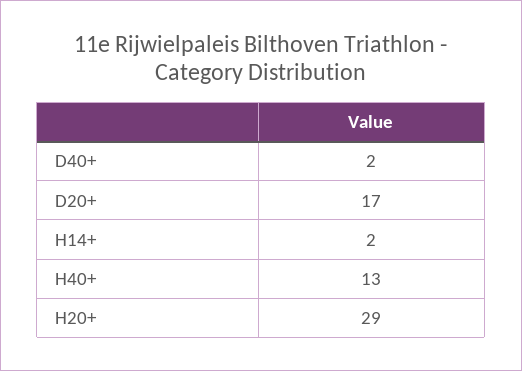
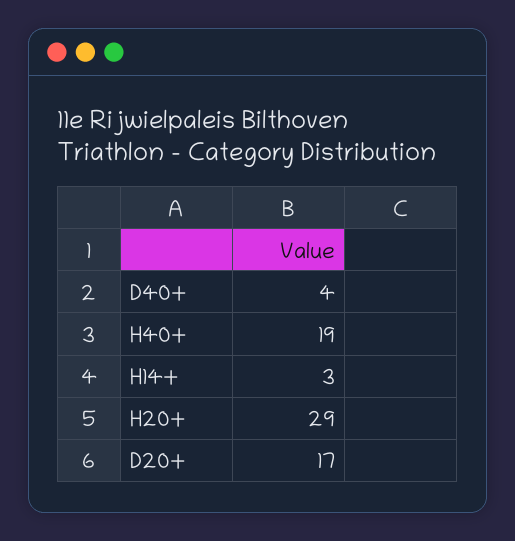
  {
-   "D40+": 2,
+   "D40+": 4,
    "D20+": 17,
-   "H14+": 2,
+   "H14+": 3,
-   "H40+": 13,
+   "H40+": 19,
    "H20+": 29
  }

